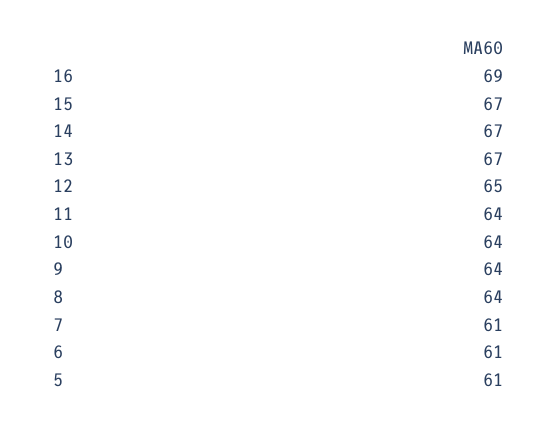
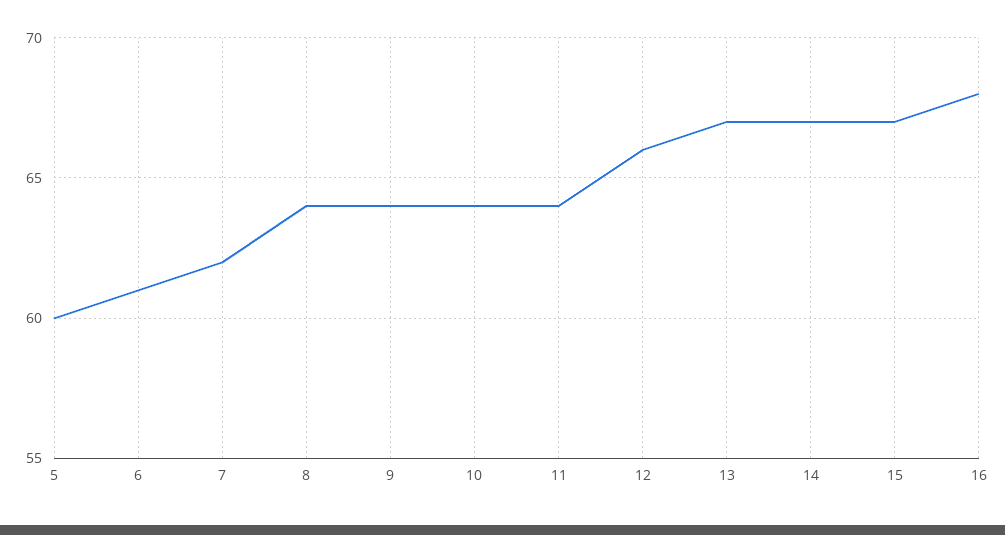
  {
-   "16": 69,
+   "16": 68,
    "15": 67,
    "14": 67,
    "13": 67,
-   "12": 65,
+   "12": 66,
    "11": 64,
    "10": 64,
    "9": 64,
    "8": 64,
-   "7": 61,
+   "7": 62,
    "6": 61,
-   "5": 61
+   "5": 60
  }

